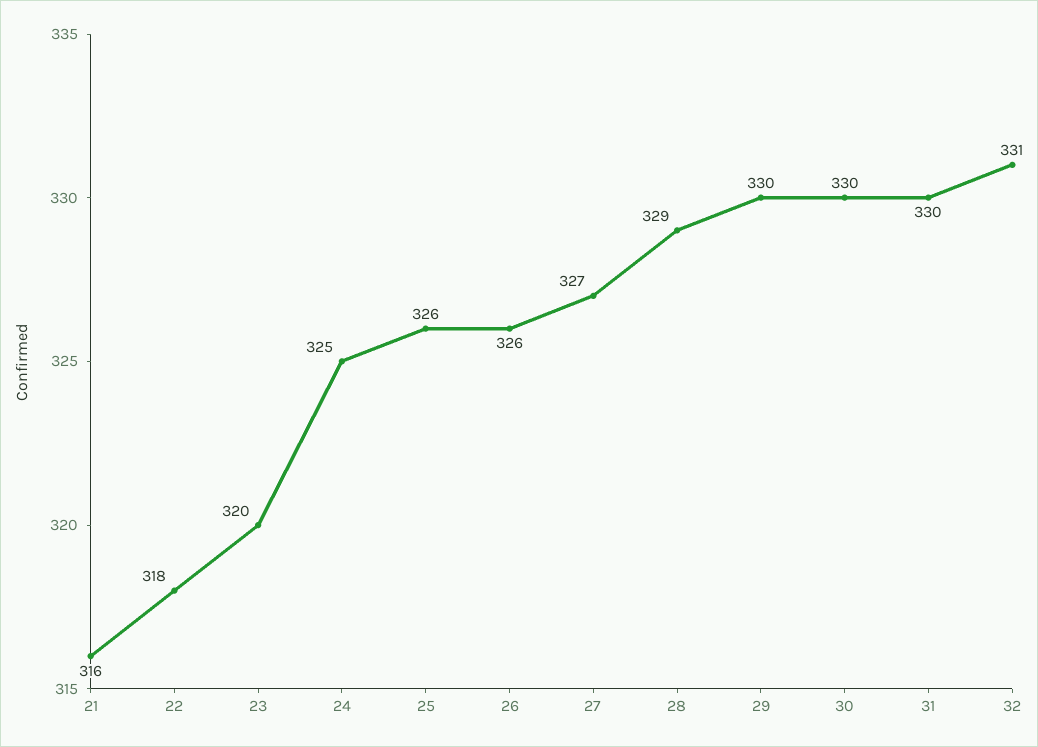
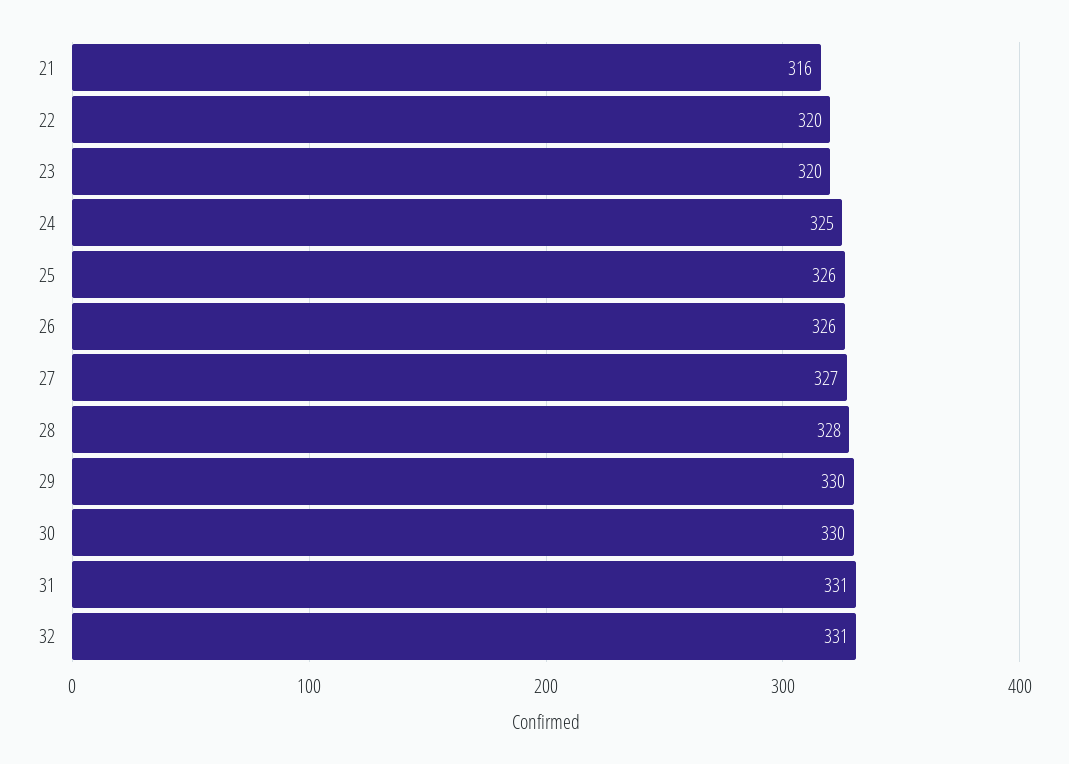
  {
    "21": 316,
-   "22": 318,
+   "22": 320,
    "23": 320,
    "24": 325,
    "25": 326,
    "26": 326,
    "27": 327,
-   "28": 329,
+   "28": 328,
    "29": 330,
    "30": 330,
-   "31": 330,
+   "31": 331,
    "32": 331
  }

